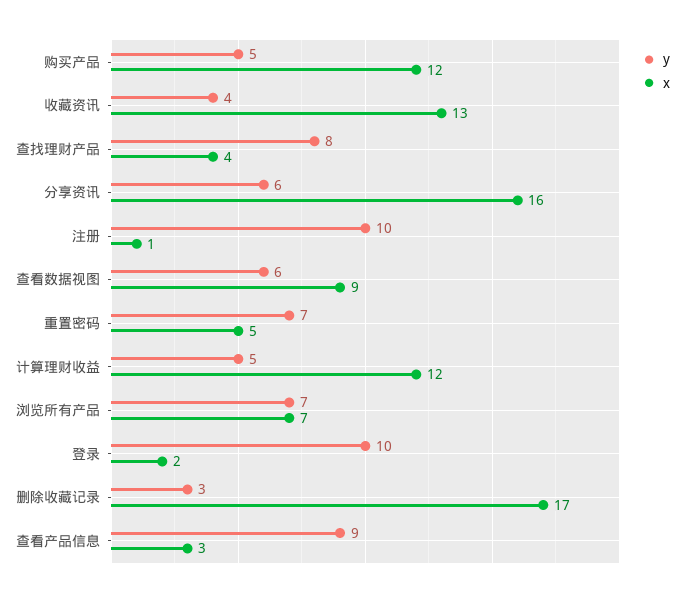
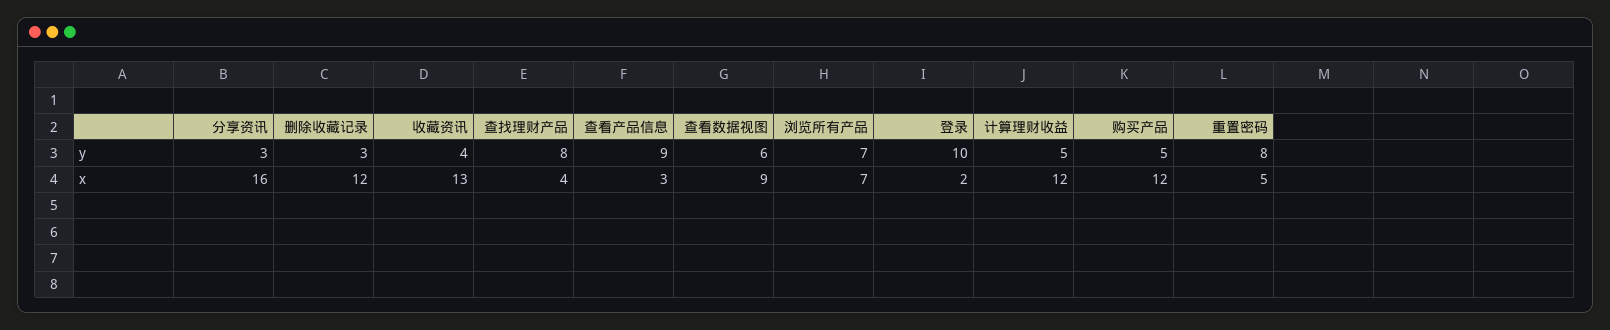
  {
    "y": {
      "购买产品": 5,
      "收藏资讯": 4,
      "查找理财产品": 8,
-     "分享资讯": 6,
+     "分享资讯": 3,
-     "注册": 10,
      "查看数据视图": 6,
-     "重置密码": 7,
+     "重置密码": 8,
      "计算理财收益": 5,
      "浏览所有产品": 7,
      "登录": 10,
      "删除收藏记录": 3,
      "查看产品信息": 9
    },
    "x": {
      "购买产品": 12,
      "收藏资讯": 13,
      "查找理财产品": 4,
      "分享资讯": 16,
-     "注册": 1,
      "查看数据视图": 9,
      "重置密码": 5,
      "计算理财收益": 12,
      "浏览所有产品": 7,
      "登录": 2,
-     "删除收藏记录": 17,
+     "删除收藏记录": 12,
      "查看产品信息": 3
    }
  }

